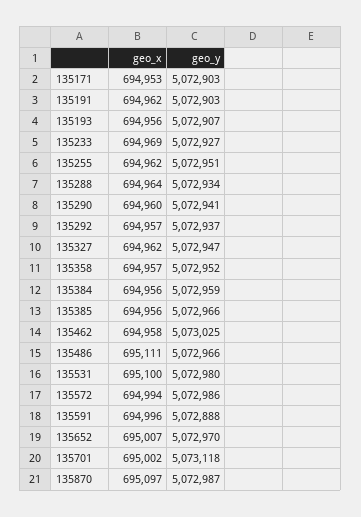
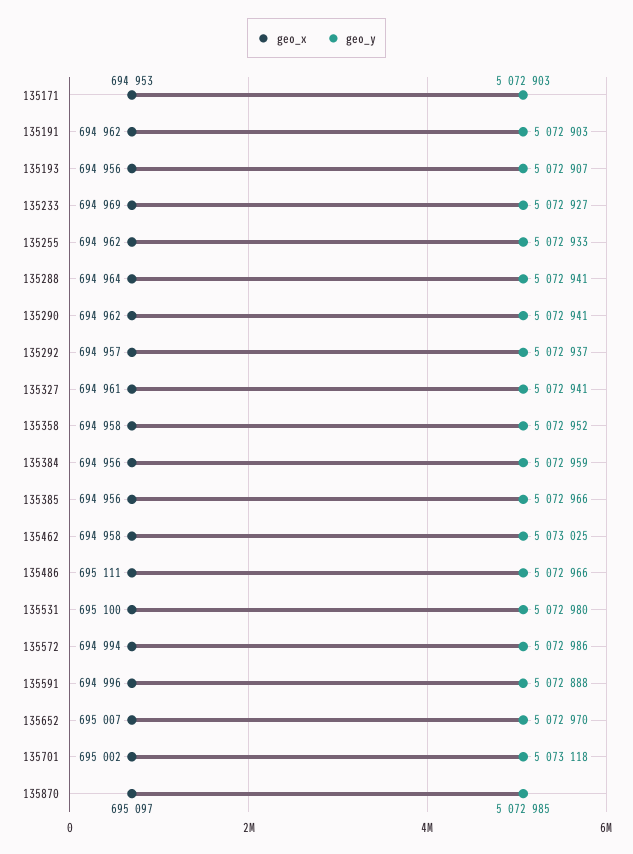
  {
    "geo_x": {
      "135171": 694953,
      "135191": 694962,
      "135193": 694956,
      "135233": 694969,
      "135255": 694962,
      "135288": 694964,
-     "135290": 694960,
+     "135290": 694962,
      "135292": 694957,
-     "135327": 694962,
+     "135327": 694961,
-     "135358": 694957,
+     "135358": 694958,
      "135384": 694956,
      "135385": 694956,
      "135462": 694958,
      "135486": 695111,
      "135531": 695100,
      "135572": 694994,
      "135591": 694996,
      "135652": 695007,
      "135701": 695002,
      "135870": 695097
    },
    "geo_y": {
      "135171": 5072903,
      "135191": 5072903,
      "135193": 5072907,
      "135233": 5072927,
-     "135255": 5072951,
+     "135255": 5072933,
-     "135288": 5072934,
+     "135288": 5072941,
      "135290": 5072941,
      "135292": 5072937,
-     "135327": 5072947,
+     "135327": 5072941,
      "135358": 5072952,
      "135384": 5072959,
      "135385": 5072966,
      "135462": 5073025,
      "135486": 5072966,
      "135531": 5072980,
      "135572": 5072986,
      "135591": 5072888,
      "135652": 5072970,
      "135701": 5073118,
-     "135870": 5072987
+     "135870": 5072985
    }
  }

